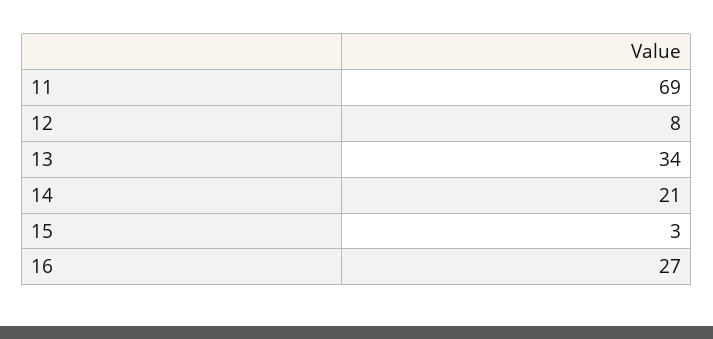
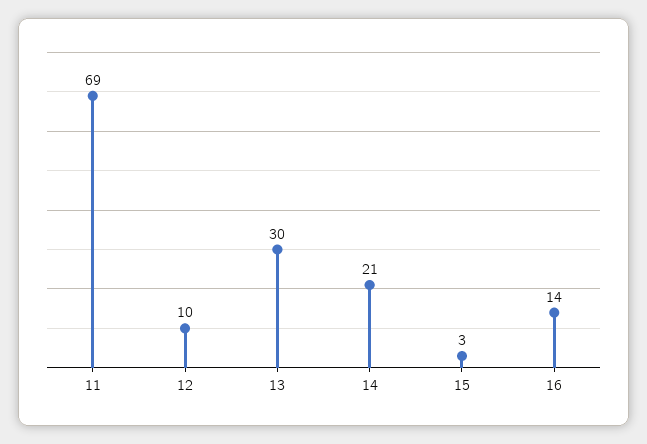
  {
    "11": 69,
-   "12": 8,
+   "12": 10,
-   "13": 34,
+   "13": 30,
    "14": 21,
    "15": 3,
-   "16": 27
+   "16": 14
  }

